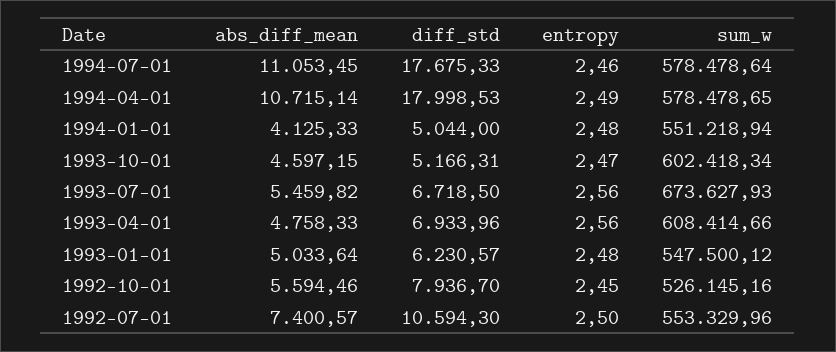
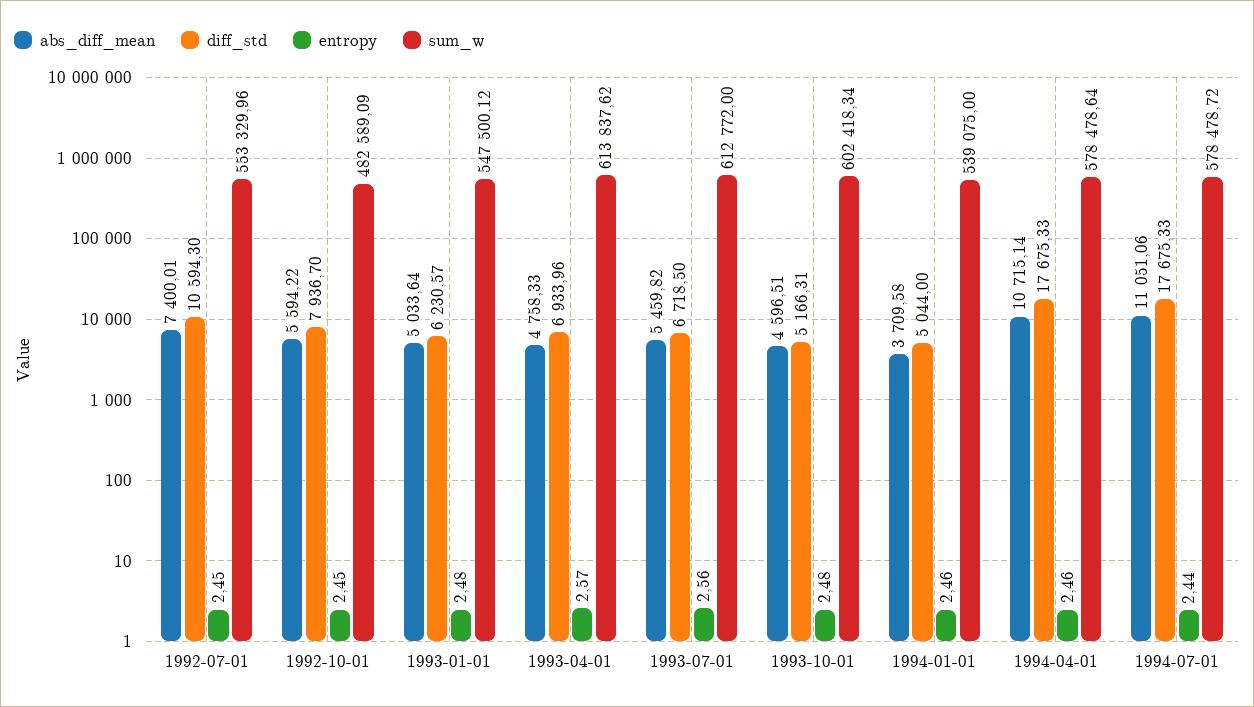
  {
    "abs_diff_mean": {
-     "1994-07-01": 11053.45,
+     "1994-07-01": 11051.06,
      "1994-04-01": 10715.14,
-     "1994-01-01": 4125.33,
+     "1994-01-01": 3709.58,
-     "1993-10-01": 4597.15,
+     "1993-10-01": 4596.51,
      "1993-07-01": 5459.82,
      "1993-04-01": 4758.33,
      "1993-01-01": 5033.64,
-     "1992-10-01": 5594.46,
+     "1992-10-01": 5594.22,
-     "1992-07-01": 7400.57
+     "1992-07-01": 7400.01
    },
    "diff_std": {
      "1994-07-01": 17675.33,
-     "1994-04-01": 17998.53,
+     "1994-04-01": 17675.33,
      "1994-01-01": 5044,
      "1993-10-01": 5166.31,
      "1993-07-01": 6718.5,
      "1993-04-01": 6933.96,
      "1993-01-01": 6230.57,
      "1992-10-01": 7936.7,
      "1992-07-01": 10594.3
    },
    "entropy": {
-     "1994-07-01": 2.46,
+     "1994-07-01": 2.44,
-     "1994-04-01": 2.49,
+     "1994-04-01": 2.46,
-     "1994-01-01": 2.48,
+     "1994-01-01": 2.46,
-     "1993-10-01": 2.47,
+     "1993-10-01": 2.48,
      "1993-07-01": 2.56,
-     "1993-04-01": 2.56,
+     "1993-04-01": 2.57,
      "1993-01-01": 2.48,
      "1992-10-01": 2.45,
-     "1992-07-01": 2.5
+     "1992-07-01": 2.45
    },
    "sum_w": {
-     "1994-07-01": 578478.64,
+     "1994-07-01": 578478.72,
-     "1994-04-01": 578478.65,
+     "1994-04-01": 578478.64,
-     "1994-01-01": 551218.94,
+     "1994-01-01": 539075,
      "1993-10-01": 602418.34,
-     "1993-07-01": 673627.93,
+     "1993-07-01": 612772,
-     "1993-04-01": 608414.66,
+     "1993-04-01": 613837.62,
      "1993-01-01": 547500.12,
-     "1992-10-01": 526145.16,
+     "1992-10-01": 482589.09,
      "1992-07-01": 553329.96
    }
  }

